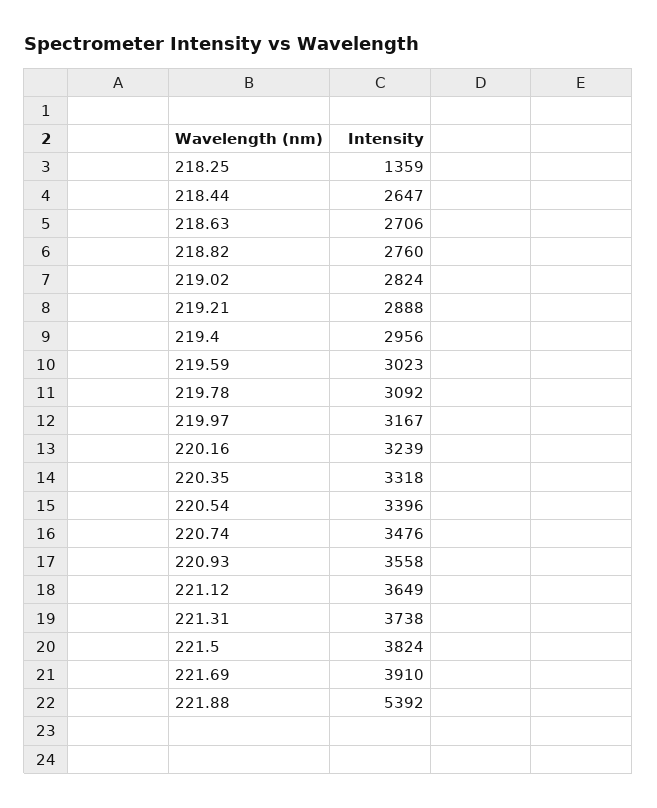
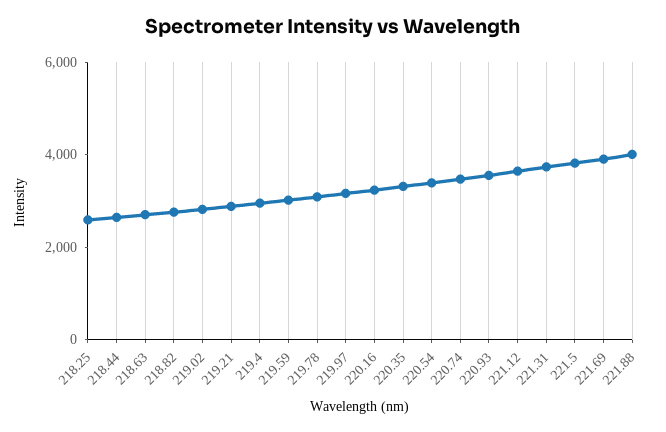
  {
-   "218.25": 1359,
+   "218.25": 2500,
    "218.44": 2647,
    "218.63": 2706,
    "218.82": 2760,
    "219.02": 2824,
    "219.21": 2888,
    "219.4": 2956,
    "219.59": 3023,
    "219.78": 3092,
    "219.97": 3167,
    "220.16": 3239,
    "220.35": 3318,
    "220.54": 3396,
    "220.74": 3476,
    "220.93": 3558,
    "221.12": 3649,
    "221.31": 3738,
    "221.5": 3824,
    "221.69": 3910,
-   "221.88": 5392
+   "221.88": 4000
  }

